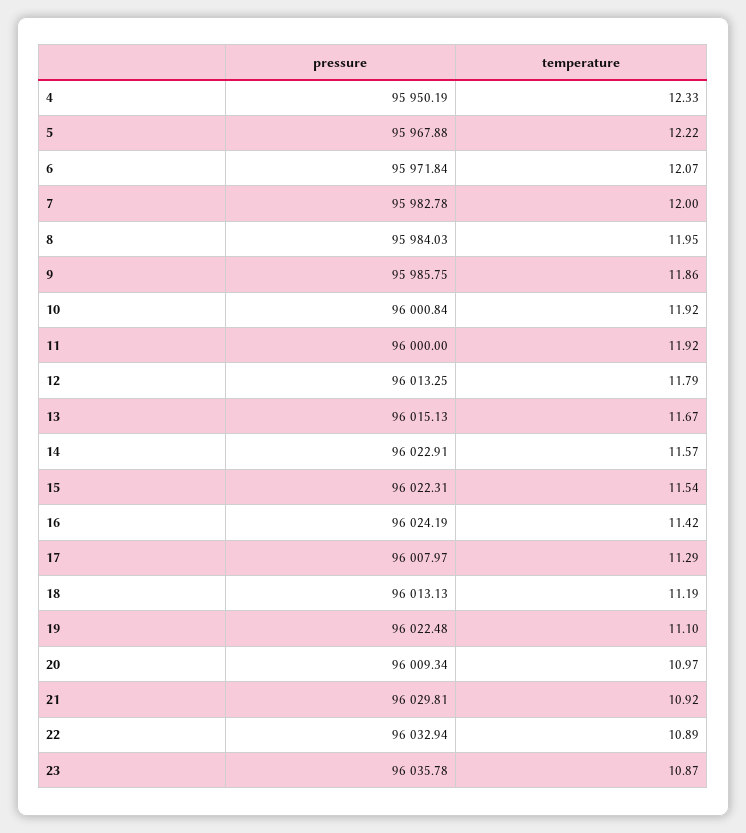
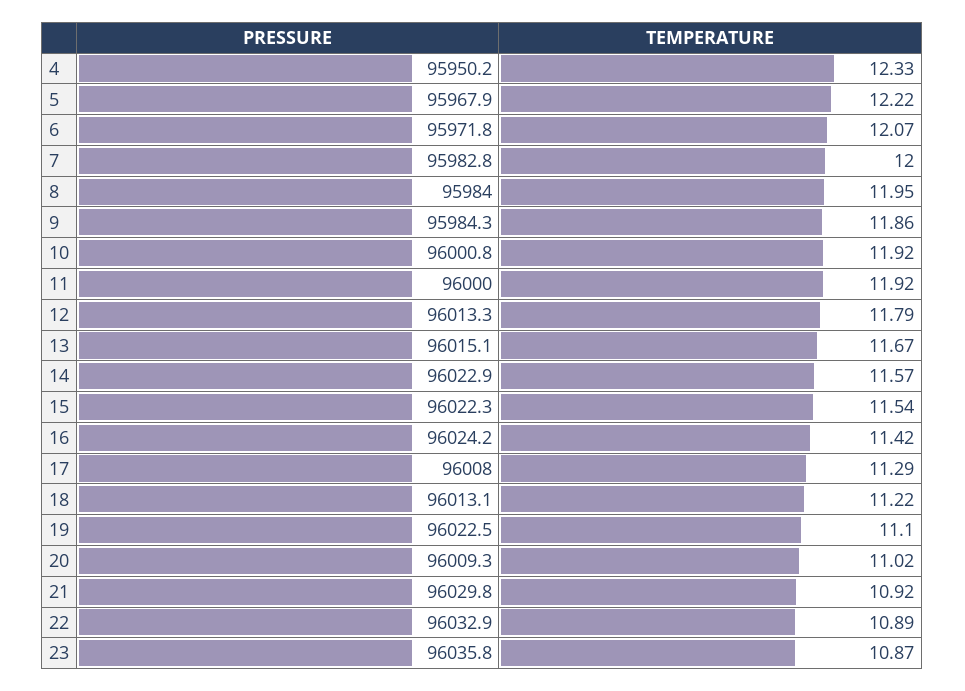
  {
    "pressure": {
      "4": 95950.19,
      "5": 95967.88,
      "6": 95971.84,
      "7": 95982.78,
      "8": 95984.03,
-     "9": 95985.75,
+     "9": 95984.3,
      "10": 96000.84,
      "11": 96000,
      "12": 96013.25,
      "13": 96015.13,
      "14": 96022.91,
      "15": 96022.31,
      "16": 96024.19,
      "17": 96007.97,
      "18": 96013.13,
      "19": 96022.48,
      "20": 96009.34,
      "21": 96029.81,
      "22": 96032.94,
      "23": 96035.78
    },
    "temperature": {
      "4": 12.33,
      "5": 12.22,
      "6": 12.07,
      "7": 12,
      "8": 11.95,
      "9": 11.86,
      "10": 11.92,
      "11": 11.92,
      "12": 11.79,
      "13": 11.67,
      "14": 11.57,
      "15": 11.54,
      "16": 11.42,
      "17": 11.29,
-     "18": 11.19,
+     "18": 11.22,
      "19": 11.1,
-     "20": 10.97,
+     "20": 11.02,
      "21": 10.92,
      "22": 10.89,
      "23": 10.87
    }
  }

